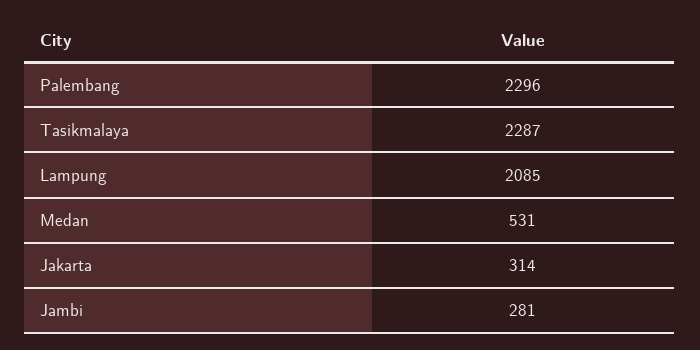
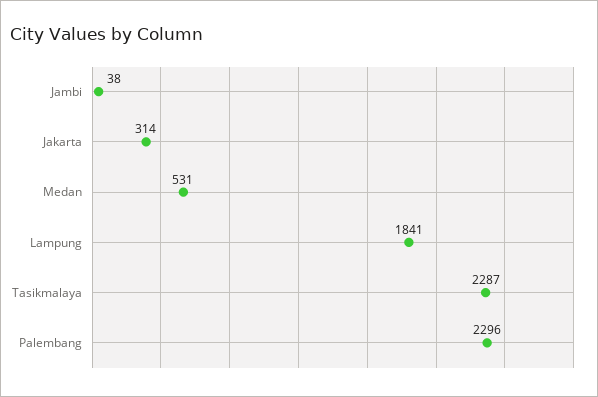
  {
    "Palembang": 2296,
    "Tasikmalaya": 2287,
-   "Lampung": 2085,
+   "Lampung": 1841,
    "Medan": 531,
    "Jakarta": 314,
-   "Jambi": 281
+   "Jambi": 38
  }

